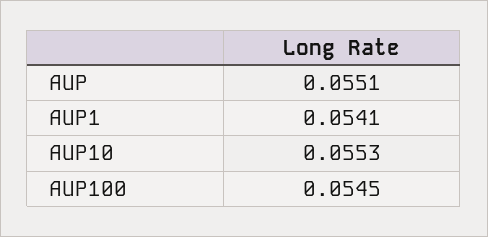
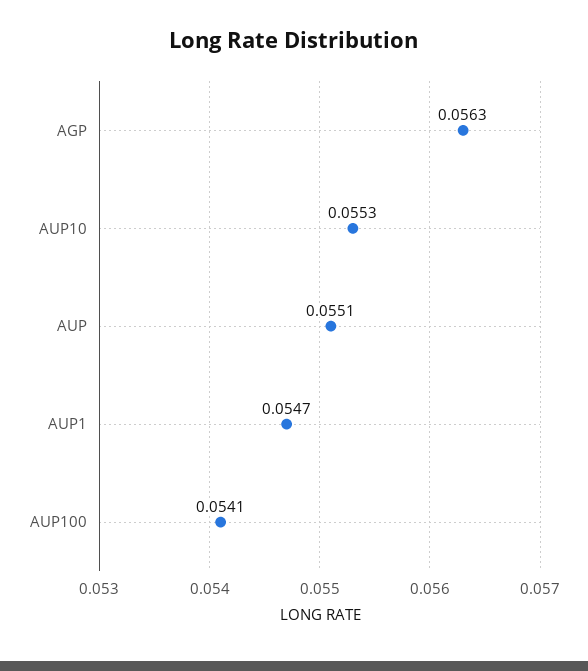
  {
    "AUP": 0.0551,
-   "AUP1": 0.0541,
+   "AUP1": 0.0547,
    "AUP10": 0.0553,
-   "AUP100": 0.0545
+   "AUP100": 0.0541,
+   "AGP": 0.0563
  }

